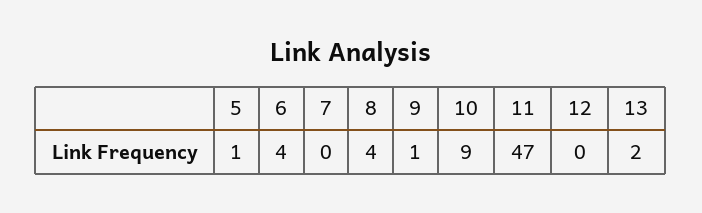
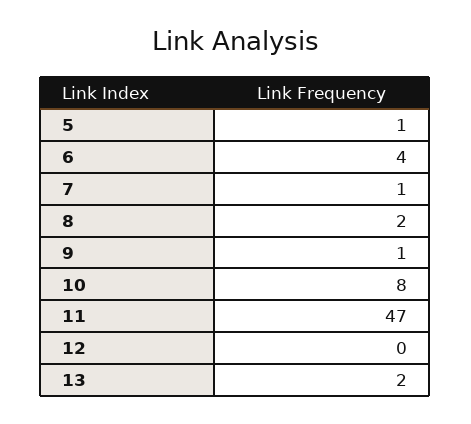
  {
    "5": 1,
    "6": 4,
-   "7": 0,
+   "7": 1,
-   "8": 4,
+   "8": 2,
    "9": 1,
-   "10": 9,
+   "10": 8,
    "11": 47,
    "12": 0,
    "13": 2
  }

